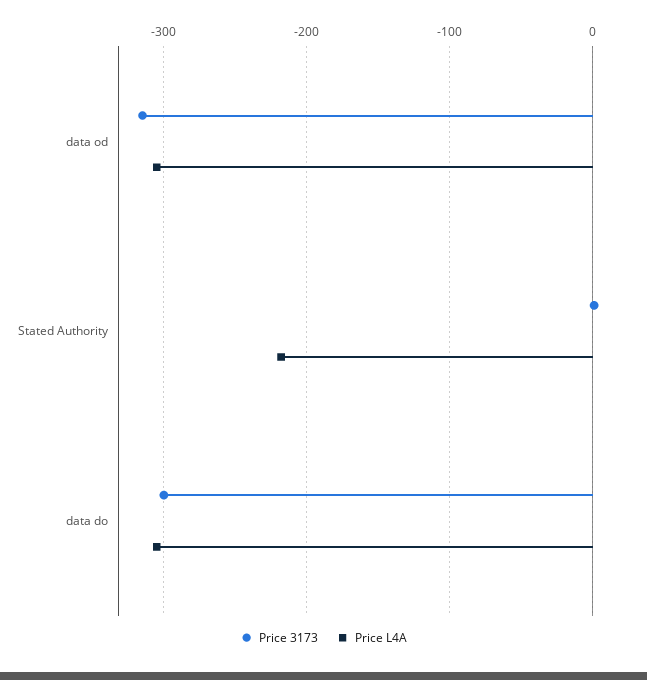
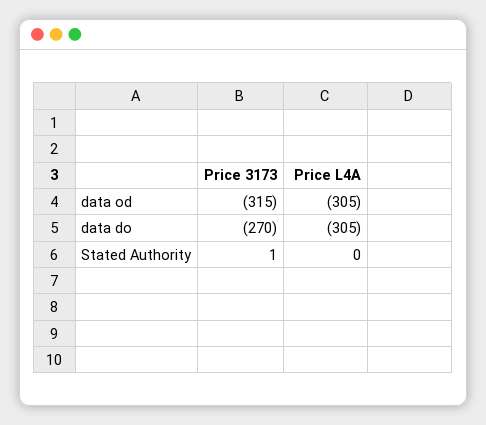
  {
    "Price 3173": {
      "data od": -315,
      "Stated Authority": 1,
-     "data do": -300
+     "data do": -270
    },
    "Price L4A": {
      "data od": -305,
-     "Stated Authority": -220,
+     "Stated Authority": 0,
      "data do": -305
    }
  }

